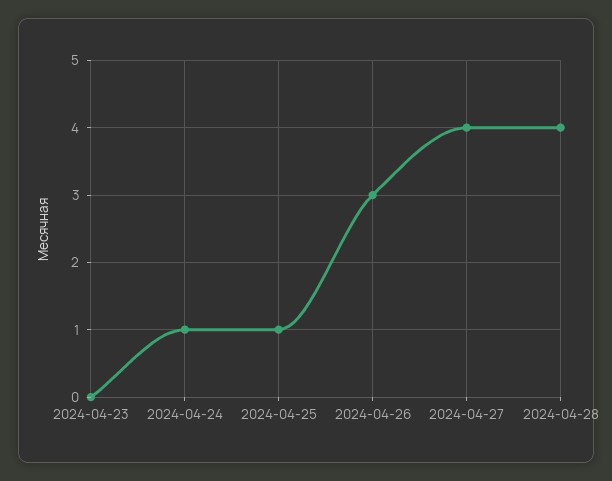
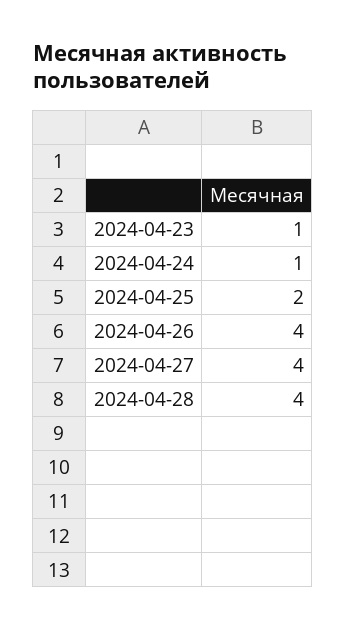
  {
-   "2024-04-23": 0,
+   "2024-04-23": 1,
    "2024-04-24": 1,
-   "2024-04-25": 1,
+   "2024-04-25": 2,
-   "2024-04-26": 3,
+   "2024-04-26": 4,
    "2024-04-27": 4,
    "2024-04-28": 4
  }

